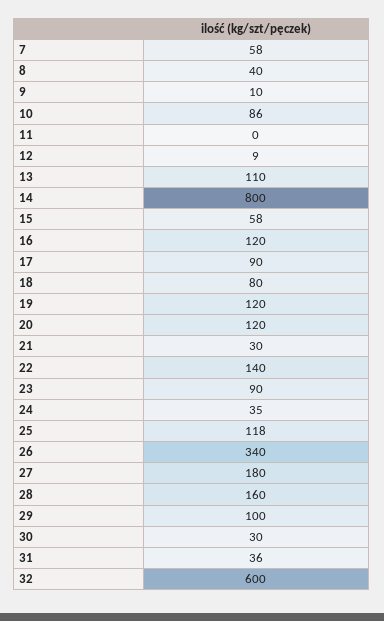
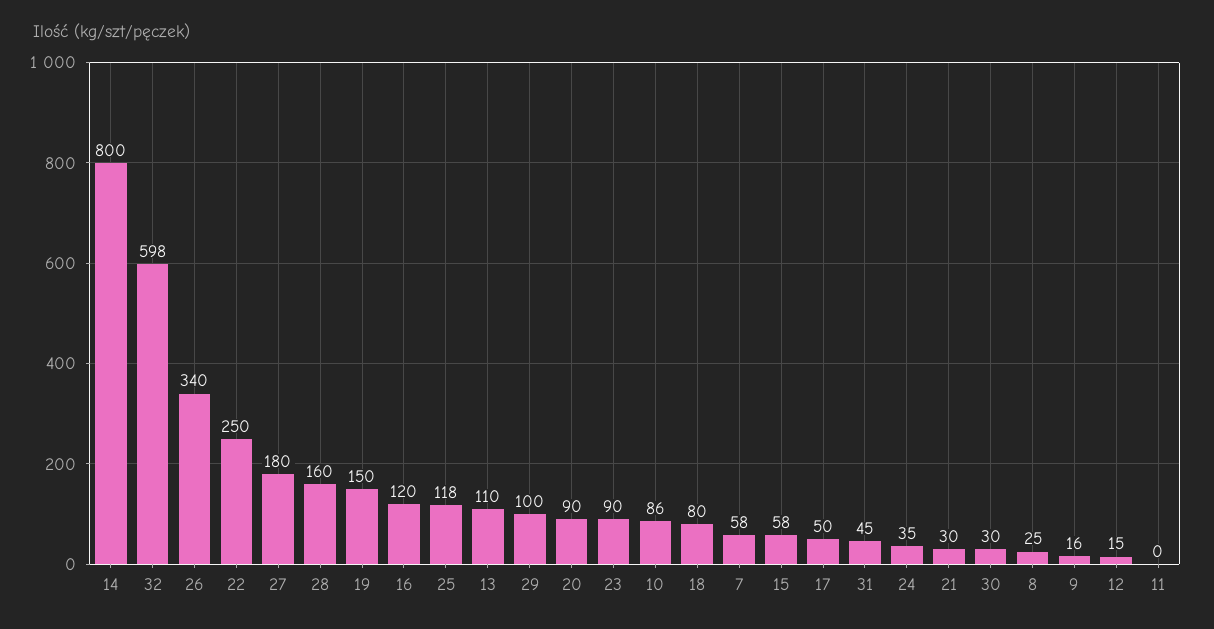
  {
    "7": 58,
-   "8": 40,
+   "8": 25,
-   "9": 10,
+   "9": 16,
    "10": 86,
    "11": 0,
-   "12": 9,
+   "12": 15,
    "13": 110,
    "14": 800,
    "15": 58,
    "16": 120,
-   "17": 90,
+   "17": 50,
    "18": 80,
-   "19": 120,
+   "19": 150,
-   "20": 120,
+   "20": 90,
    "21": 30,
-   "22": 140,
+   "22": 250,
    "23": 90,
    "24": 35,
    "25": 118,
    "26": 340,
    "27": 180,
    "28": 160,
    "29": 100,
    "30": 30,
-   "31": 36,
+   "31": 45,
-   "32": 600
+   "32": 598
  }

